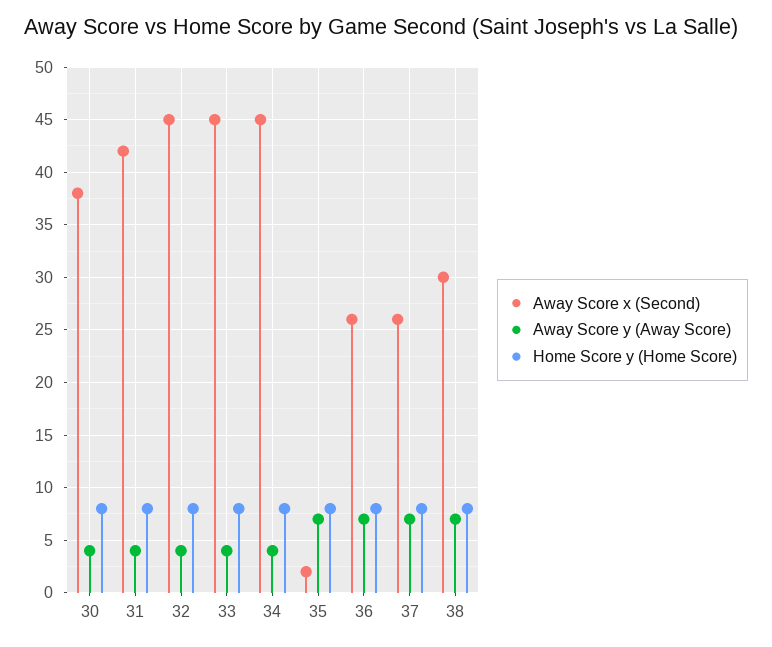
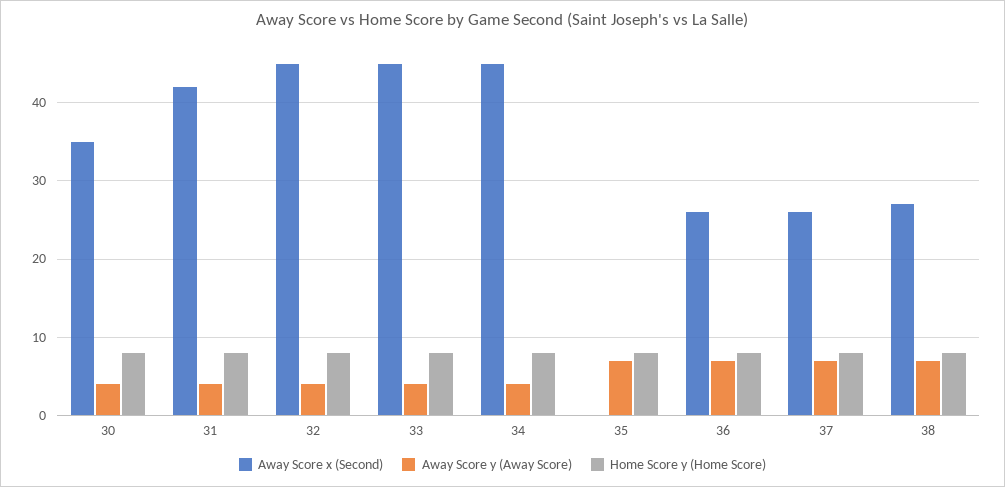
  {
    "Away Score x (Second)": {
-     "30": 38,
+     "30": 35,
      "31": 42,
      "32": 45,
      "33": 45,
      "34": 45,
-     "35": 2,
+     "35": 0,
      "36": 26,
      "37": 26,
-     "38": 30
+     "38": 27
    },
    "Away Score y (Away Score)": {
      "30": 4,
      "31": 4,
      "32": 4,
      "33": 4,
      "34": 4,
      "35": 7,
      "36": 7,
      "37": 7,
      "38": 7
    },
    "Home Score y (Home Score)": {
      "30": 8,
      "31": 8,
      "32": 8,
      "33": 8,
      "34": 8,
      "35": 8,
      "36": 8,
      "37": 8,
      "38": 8
    }
  }

